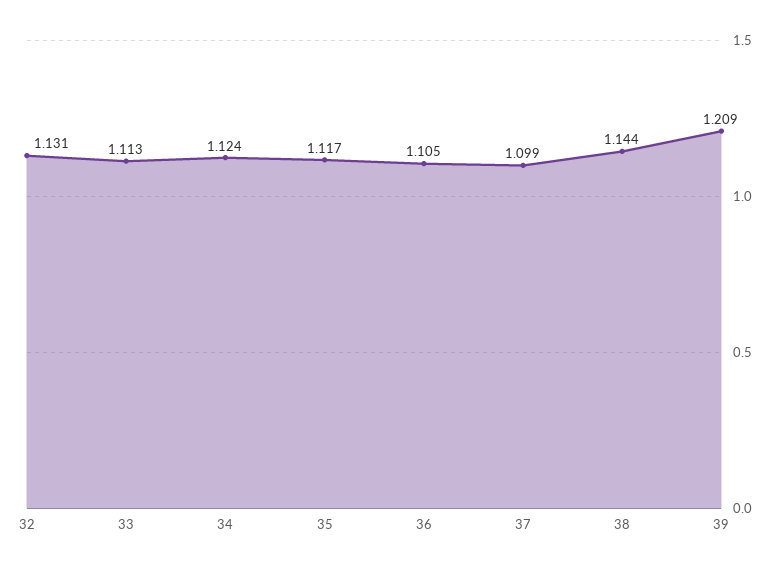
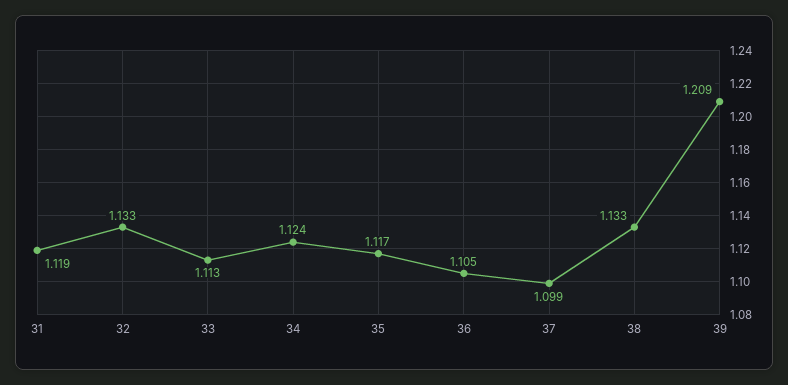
  {
-   "32": 1.131,
+   "32": 1.133,
    "33": 1.113,
    "34": 1.124,
    "35": 1.117,
    "36": 1.105,
    "37": 1.099,
-   "38": 1.144,
+   "38": 1.133,
-   "39": 1.209
+   "39": 1.209,
+   "31": 1.119
  }

